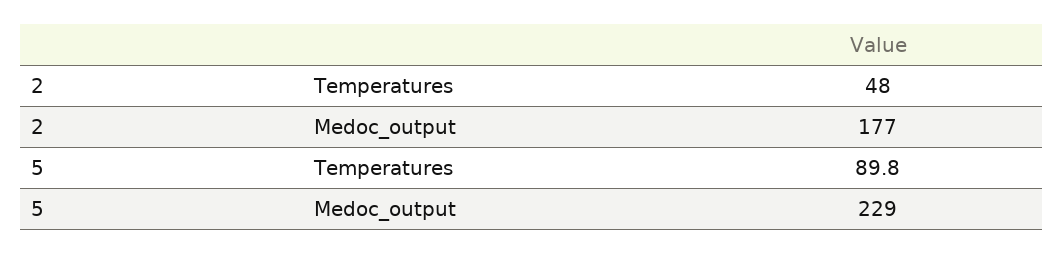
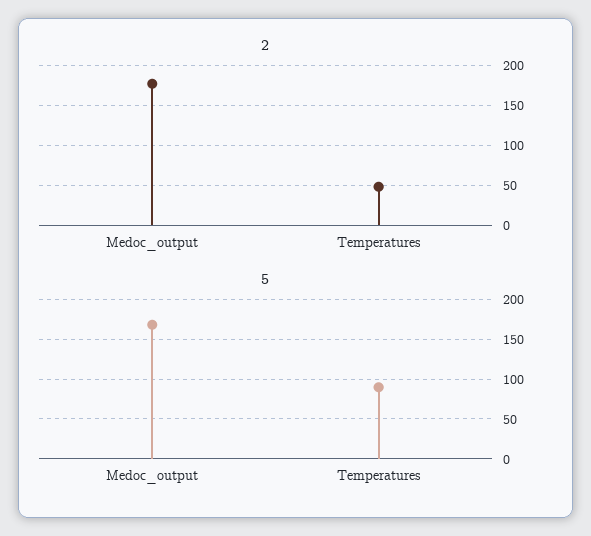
  {
    "2": {
      "Temperatures": 48,
      "Medoc_output": 177
    },
    "5": {
      "Temperatures": 89.8,
-     "Medoc_output": 229
+     "Medoc_output": 170
    }
  }

